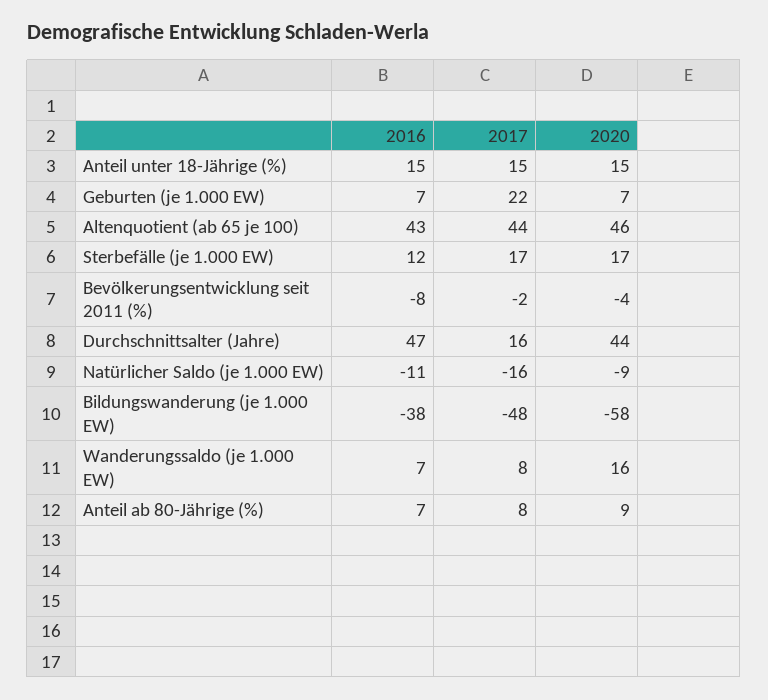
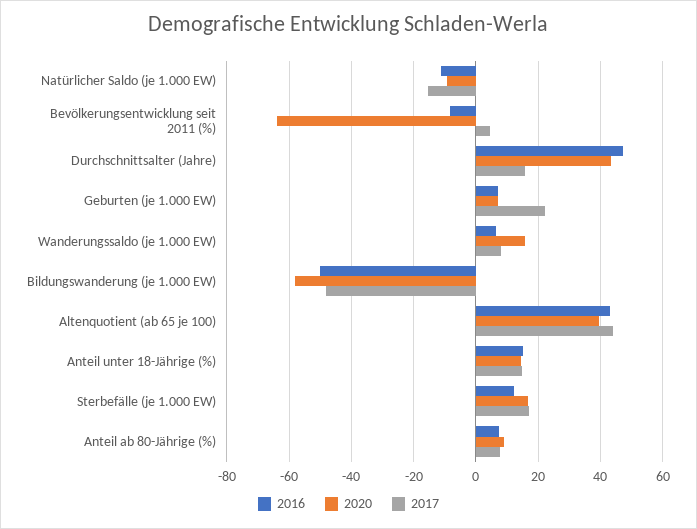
  {
    "2016": {
      "Anteil unter 18-Jährige (%)": 15,
      "Geburten (je 1.000 EW)": 7,
      "Altenquotient (ab 65 je 100)": 43,
      "Sterbefälle (je 1.000 EW)": 12,
      "Bevölkerungsentwicklung seit 2011 (%)": -8,
      "Durchschnittsalter (Jahre)": 47,
      "Natürlicher Saldo (je 1.000 EW)": -11,
-     "Bildungswanderung (je 1.000 EW)": -38,
+     "Bildungswanderung (je 1.000 EW)": -50,
      "Wanderungssaldo (je 1.000 EW)": 7,
      "Anteil ab 80-Jährige (%)": 7
    },
    "2017": {
      "Anteil unter 18-Jährige (%)": 15,
      "Geburten (je 1.000 EW)": 22,
      "Altenquotient (ab 65 je 100)": 44,
      "Sterbefälle (je 1.000 EW)": 17,
-     "Bevölkerungsentwicklung seit 2011 (%)": -2,
+     "Bevölkerungsentwicklung seit 2011 (%)": 4,
      "Durchschnittsalter (Jahre)": 16,
      "Natürlicher Saldo (je 1.000 EW)": -16,
      "Bildungswanderung (je 1.000 EW)": -48,
      "Wanderungssaldo (je 1.000 EW)": 8,
      "Anteil ab 80-Jährige (%)": 8
    },
    "2020": {
      "Anteil unter 18-Jährige (%)": 15,
      "Geburten (je 1.000 EW)": 7,
-     "Altenquotient (ab 65 je 100)": 46,
+     "Altenquotient (ab 65 je 100)": 40,
      "Sterbefälle (je 1.000 EW)": 17,
-     "Bevölkerungsentwicklung seit 2011 (%)": -4,
+     "Bevölkerungsentwicklung seit 2011 (%)": -64,
      "Durchschnittsalter (Jahre)": 44,
      "Natürlicher Saldo (je 1.000 EW)": -9,
      "Bildungswanderung (je 1.000 EW)": -58,
      "Wanderungssaldo (je 1.000 EW)": 16,
      "Anteil ab 80-Jährige (%)": 9
    }
  }

